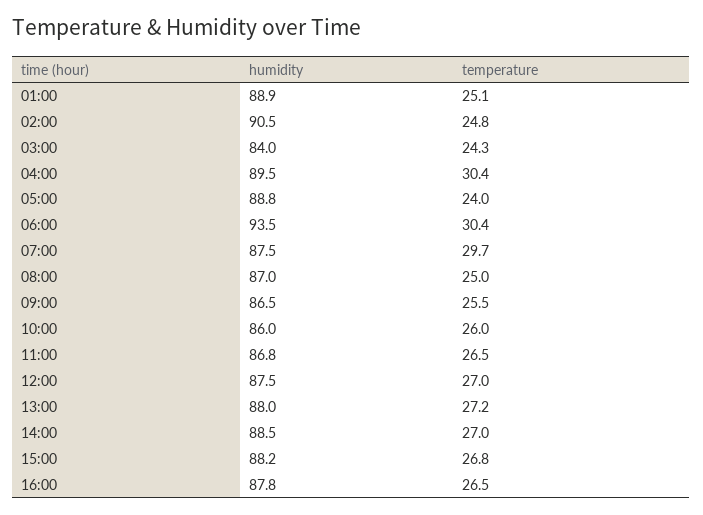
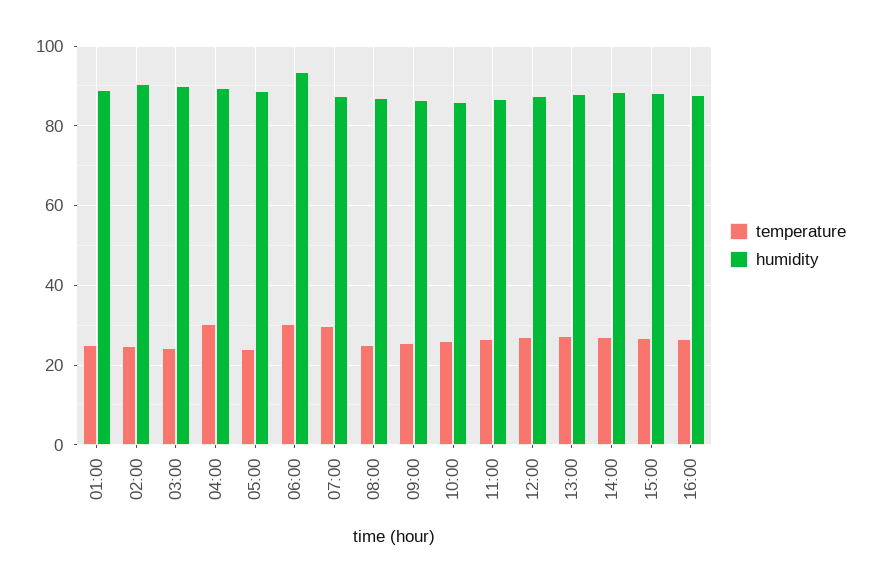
  {
    "humidity": {
      "01:00": 88.9,
      "02:00": 90.5,
-     "03:00": 84,
+     "03:00": 90,
      "04:00": 89.5,
      "05:00": 88.8,
      "06:00": 93.5,
      "07:00": 87.5,
      "08:00": 87,
      "09:00": 86.5,
      "10:00": 86,
      "11:00": 86.8,
      "12:00": 87.5,
      "13:00": 88,
      "14:00": 88.5,
      "15:00": 88.2,
      "16:00": 87.8
    },
    "temperature": {
      "01:00": 25.1,
      "02:00": 24.8,
      "03:00": 24.3,
      "04:00": 30.4,
      "05:00": 24,
      "06:00": 30.4,
      "07:00": 29.7,
      "08:00": 25,
      "09:00": 25.5,
      "10:00": 26,
      "11:00": 26.5,
      "12:00": 27,
      "13:00": 27.2,
      "14:00": 27,
      "15:00": 26.8,
      "16:00": 26.5
    }
  }

